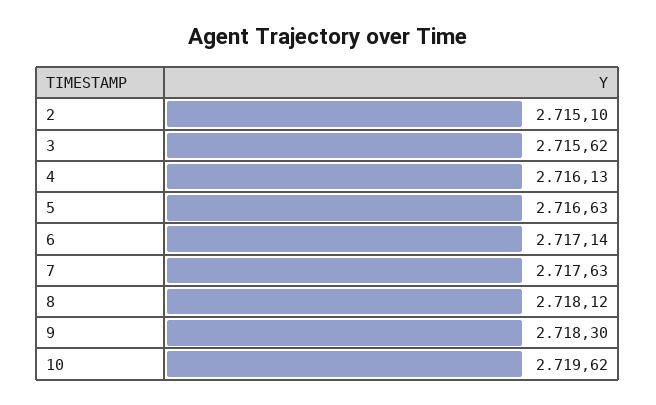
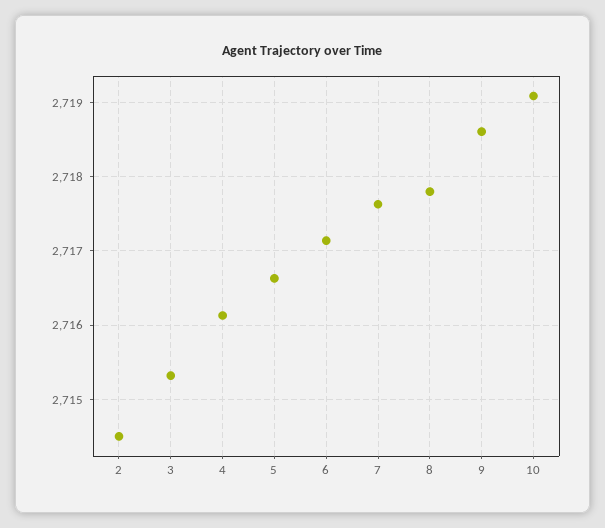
  {
-   "2": 2715.1,
+   "2": 2714.5,
-   "3": 2715.62,
+   "3": 2715.3,
    "4": 2716.13,
    "5": 2716.63,
    "6": 2717.14,
    "7": 2717.63,
-   "8": 2718.12,
+   "8": 2717.8,
-   "9": 2718.3,
+   "9": 2718.6,
-   "10": 2719.62
+   "10": 2719.1
  }

